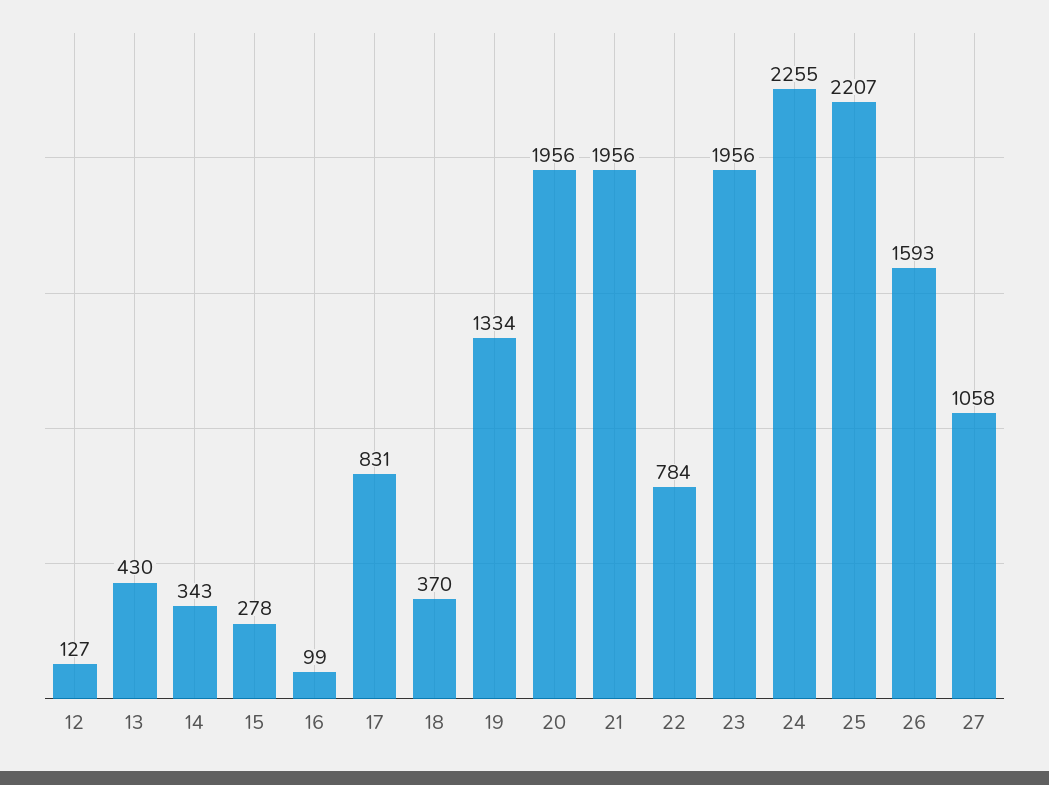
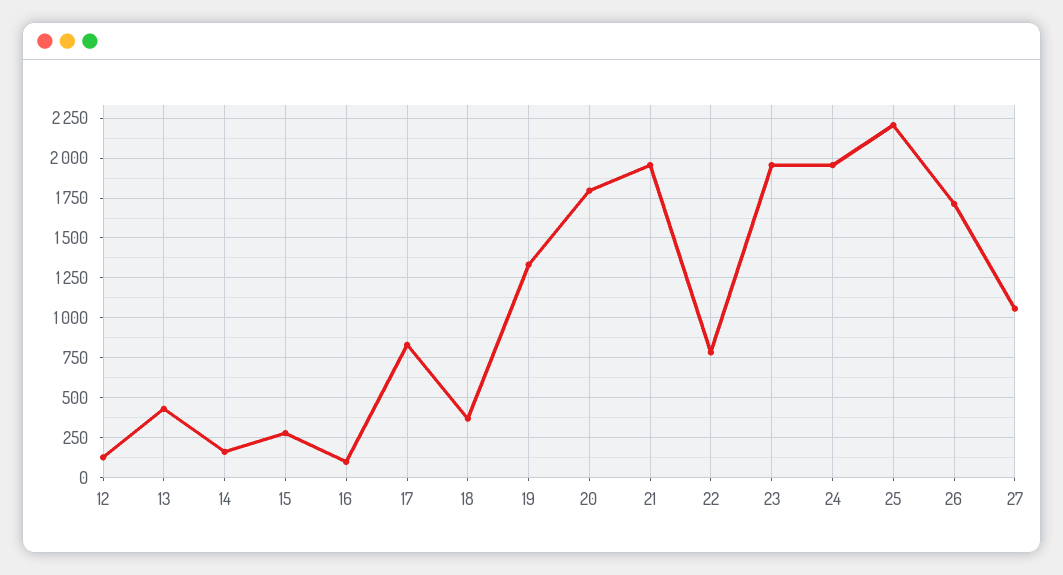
  {
    "12": 127,
    "13": 430,
-   "14": 343,
+   "14": 150,
    "15": 278,
    "16": 99,
    "17": 831,
    "18": 370,
    "19": 1334,
-   "20": 1956,
+   "20": 1800,
    "21": 1956,
    "22": 784,
    "23": 1956,
-   "24": 2255,
+   "24": 1950,
    "25": 2207,
-   "26": 1593,
+   "26": 1700,
    "27": 1058
  }

